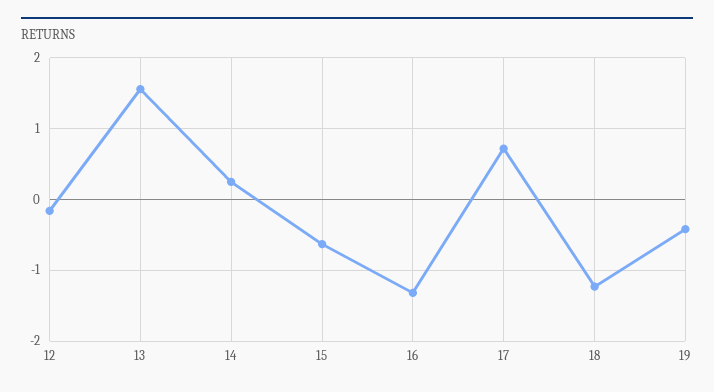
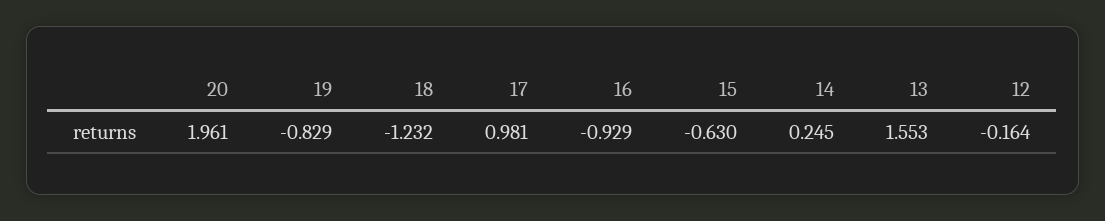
  {
    "12": -0.164,
    "13": 1.553,
    "14": 0.245,
    "15": -0.63,
-   "16": -1.3,
+   "16": -0.929,
-   "17": 0.7,
+   "17": 0.981,
    "18": -1.232,
-   "19": -0.4
+   "19": -0.829,
+   "20": 1.961
  }

